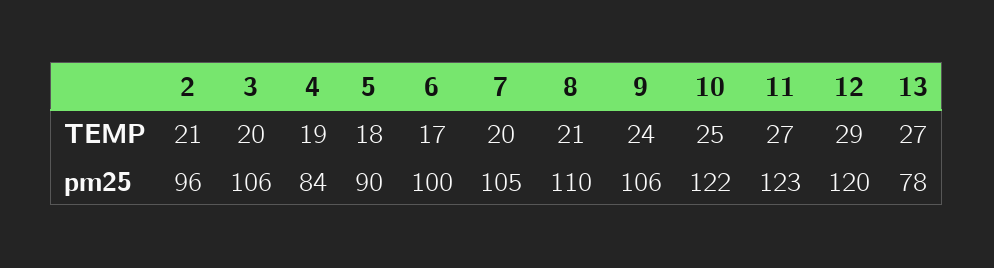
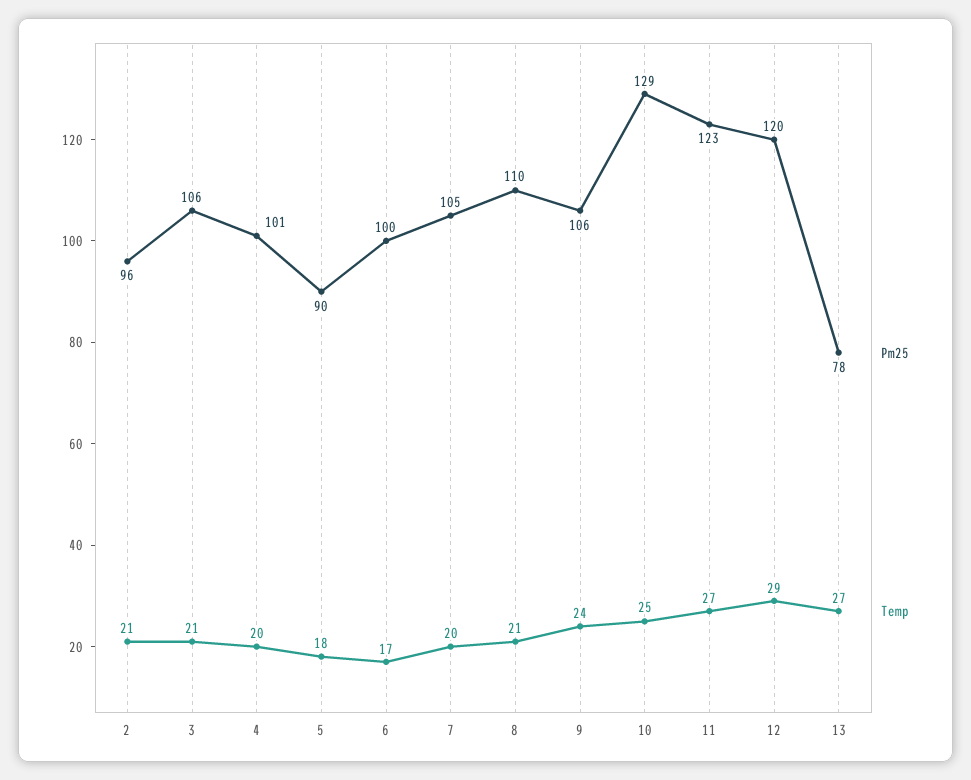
  {
    "TEMP": {
      "2": 21,
-     "3": 20,
+     "3": 21,
-     "4": 19,
+     "4": 20,
      "5": 18,
      "6": 17,
      "7": 20,
      "8": 21,
      "9": 24,
      "10": 25,
      "11": 27,
      "12": 29,
      "13": 27
    },
    "pm25": {
      "2": 96,
      "3": 106,
-     "4": 84,
+     "4": 101,
      "5": 90,
      "6": 100,
      "7": 105,
      "8": 110,
      "9": 106,
-     "10": 122,
+     "10": 129,
      "11": 123,
      "12": 120,
      "13": 78
    }
  }

